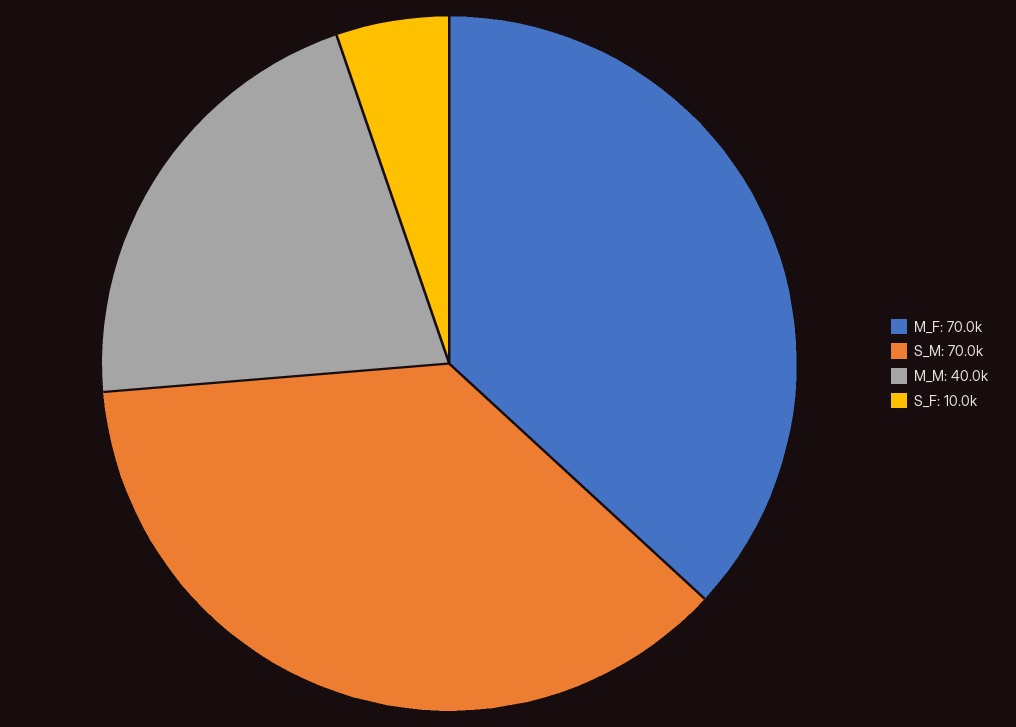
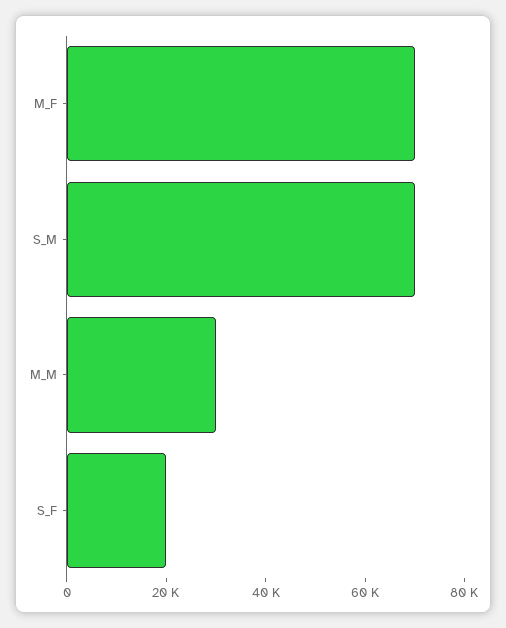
  {
    "M_F": 70000,
    "S_M": 70000,
-   "M_M": 40000,
+   "M_M": 30000,
-   "S_F": 10000
+   "S_F": 20000
  }

